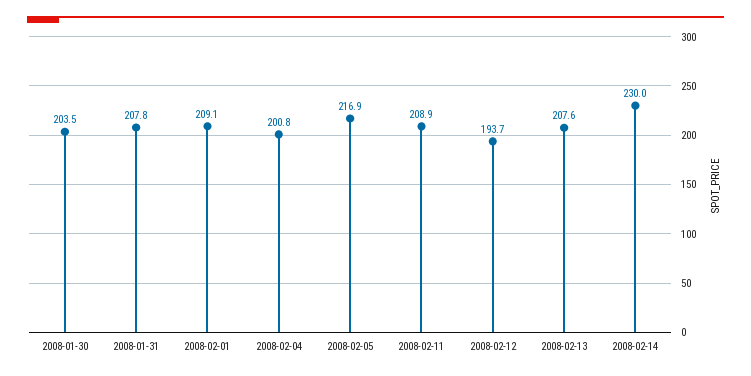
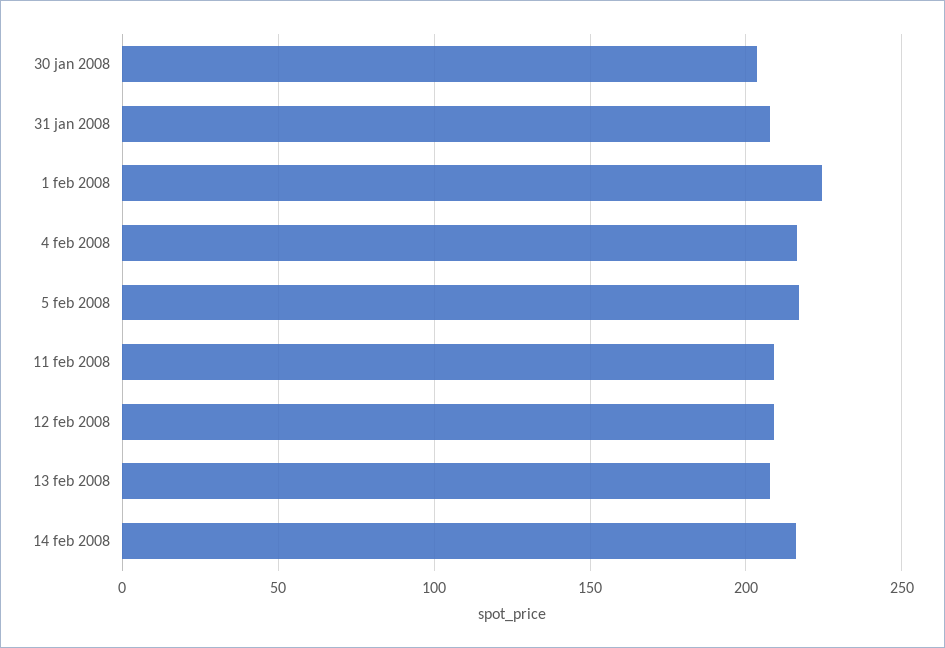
  {
    "2008-01-30": 203.5,
    "2008-01-31": 207.8,
-   "2008-02-01": 209.1,
+   "2008-02-01": 225,
-   "2008-02-04": 200.8,
+   "2008-02-04": 215,
    "2008-02-05": 216.9,
    "2008-02-11": 208.9,
-   "2008-02-12": 193.7,
+   "2008-02-12": 210,
    "2008-02-13": 207.6,
-   "2008-02-14": 230
+   "2008-02-14": 215
  }

